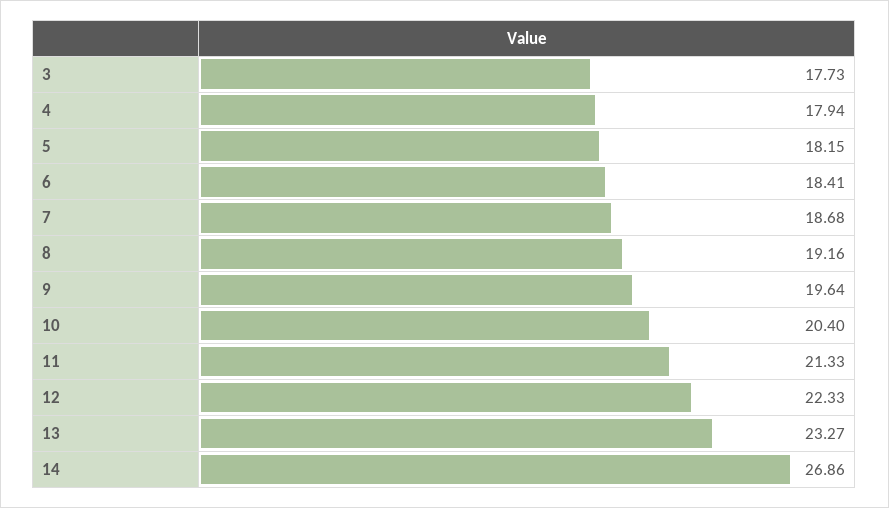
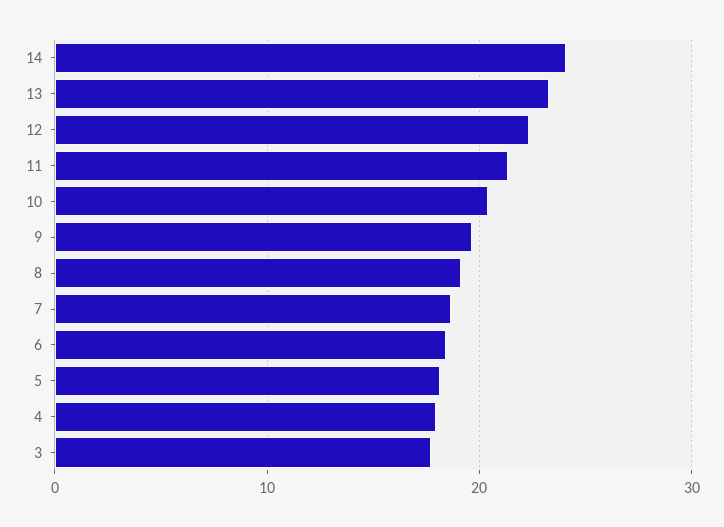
  {
    "3": 17.73,
    "4": 17.94,
    "5": 18.15,
    "6": 18.41,
    "7": 18.68,
    "8": 19.16,
    "9": 19.64,
    "10": 20.4,
    "11": 21.33,
    "12": 22.33,
    "13": 23.27,
-   "14": 26.86
+   "14": 24
  }

